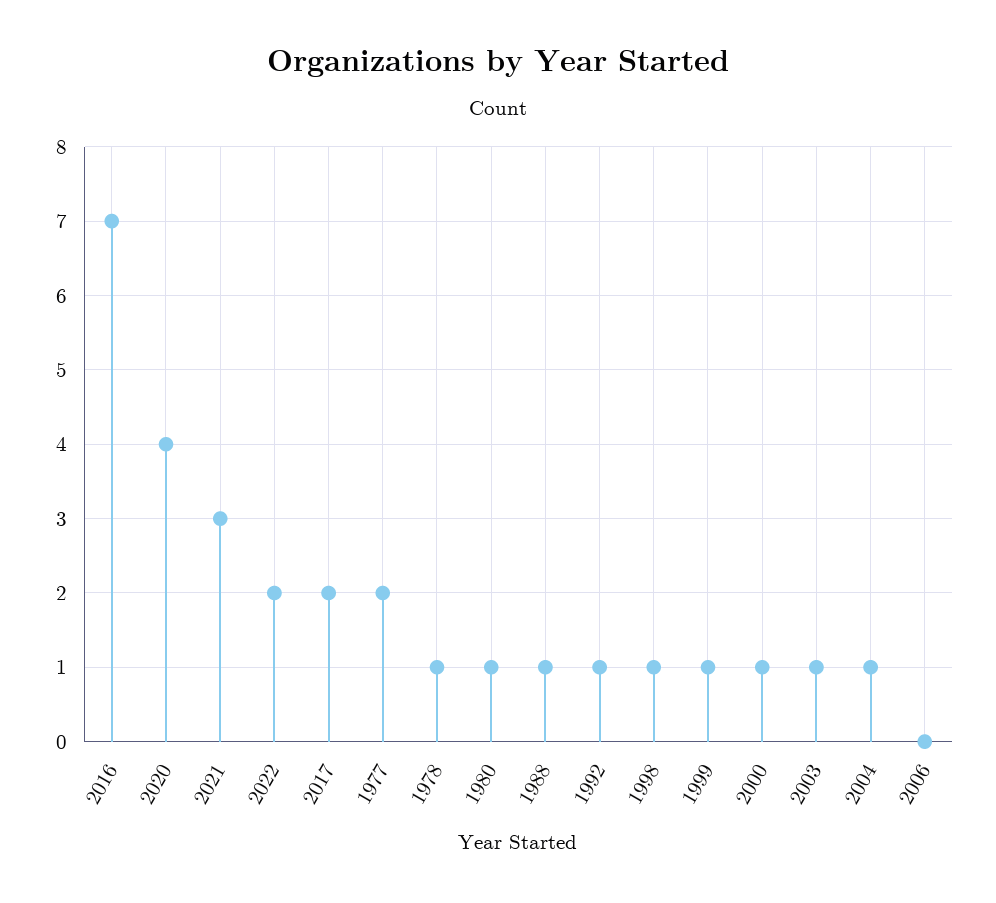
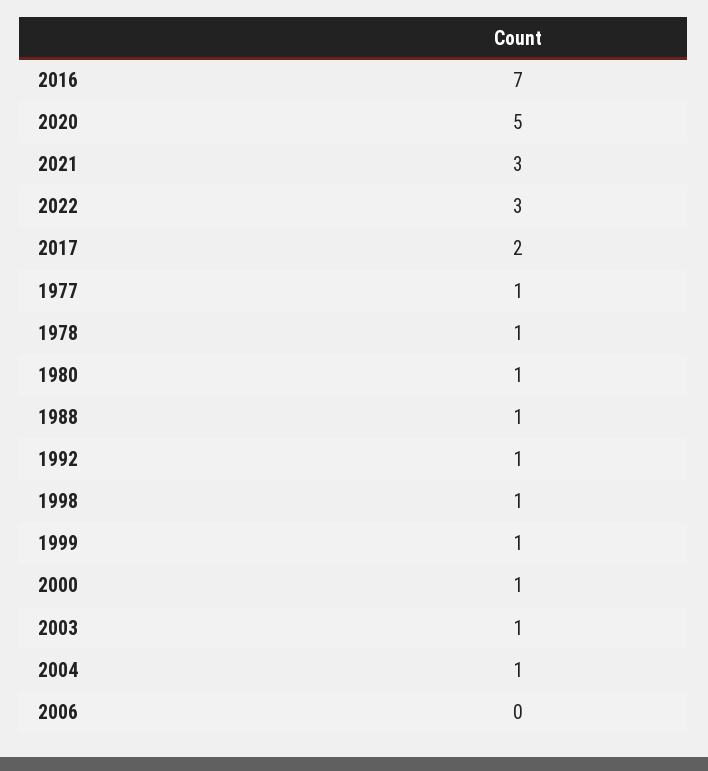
  {
    "2016": 7,
-   "2020": 4,
+   "2020": 5,
    "2021": 3,
-   "2022": 2,
+   "2022": 3,
    "2017": 2,
-   "1977": 2,
+   "1977": 1,
    "1978": 1,
    "1980": 1,
    "1988": 1,
    "1992": 1,
    "1998": 1,
    "1999": 1,
    "2000": 1,
    "2003": 1,
    "2004": 1,
    "2006": 0
  }

